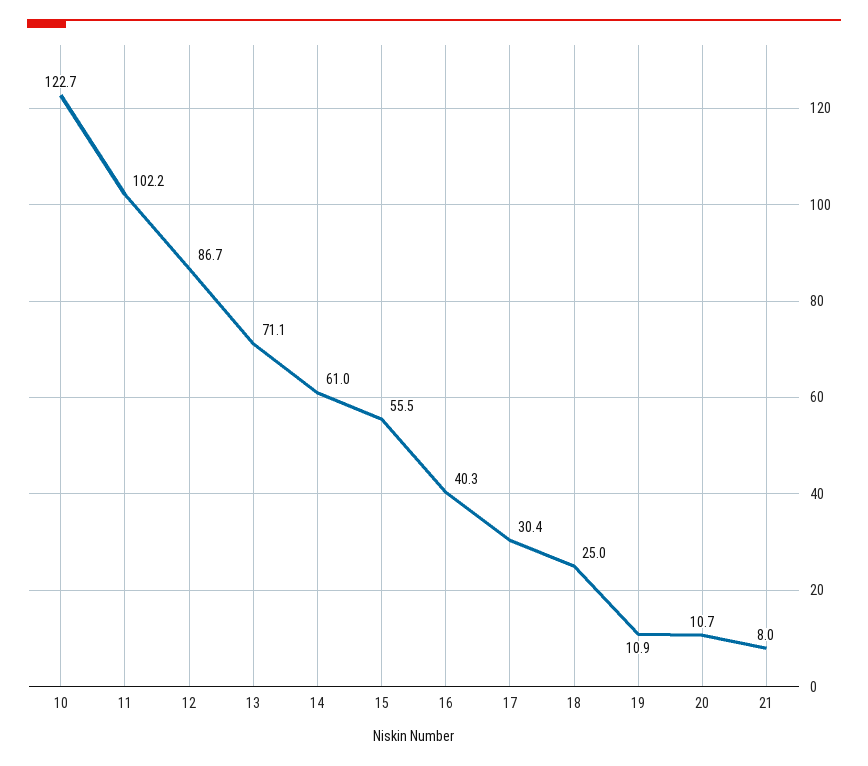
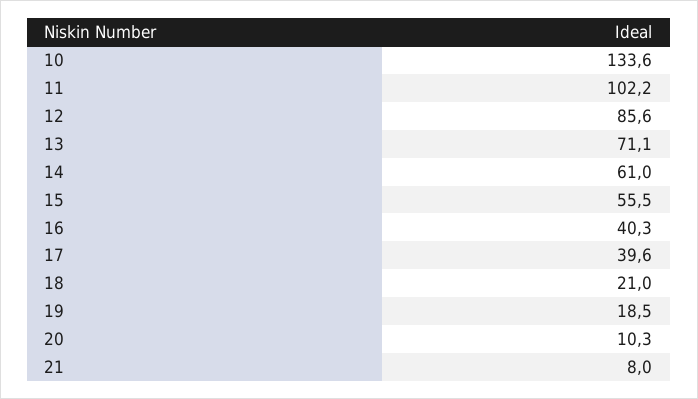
  {
-   "10": 122.7,
+   "10": 133.6,
    "11": 102.2,
-   "12": 86.7,
+   "12": 85.6,
    "13": 71.1,
    "14": 61,
    "15": 55.5,
    "16": 40.3,
-   "17": 30.4,
+   "17": 39.6,
-   "18": 25,
+   "18": 21,
-   "19": 10.9,
+   "19": 18.5,
-   "20": 10.7,
+   "20": 10.3,
    "21": 8
  }

